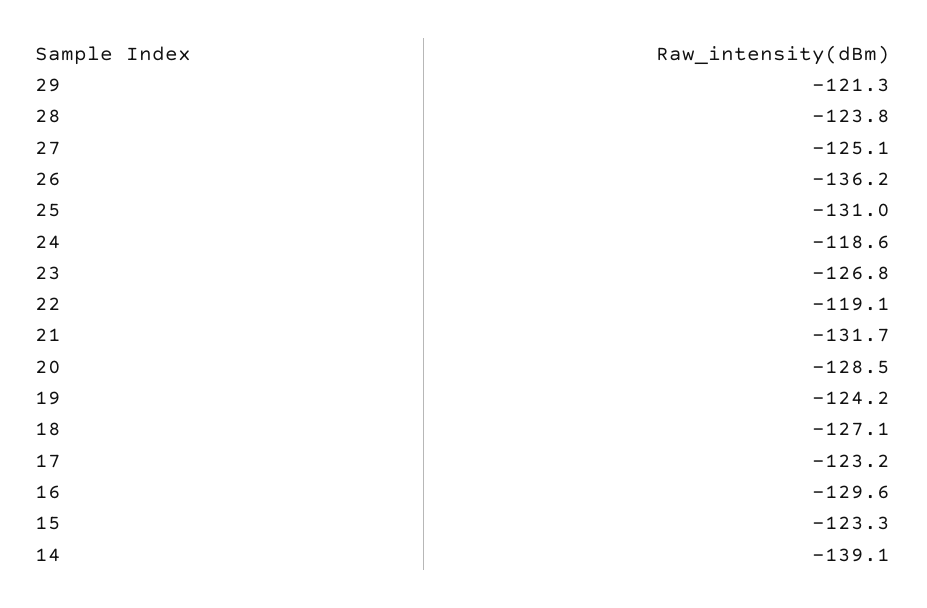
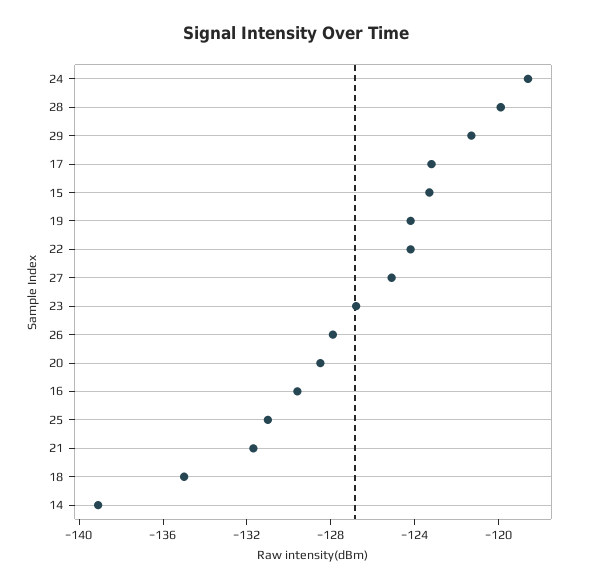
  {
    "29": -121.3,
-   "28": -123.8,
+   "28": -120,
    "27": -125.1,
-   "26": -136.2,
+   "26": -128,
    "25": -131,
    "24": -118.6,
    "23": -126.8,
-   "22": -119.1,
+   "22": -124,
    "21": -131.7,
    "20": -128.5,
    "19": -124.2,
-   "18": -127.1,
+   "18": -135,
    "17": -123.2,
    "16": -129.6,
    "15": -123.3,
    "14": -139.1
  }

